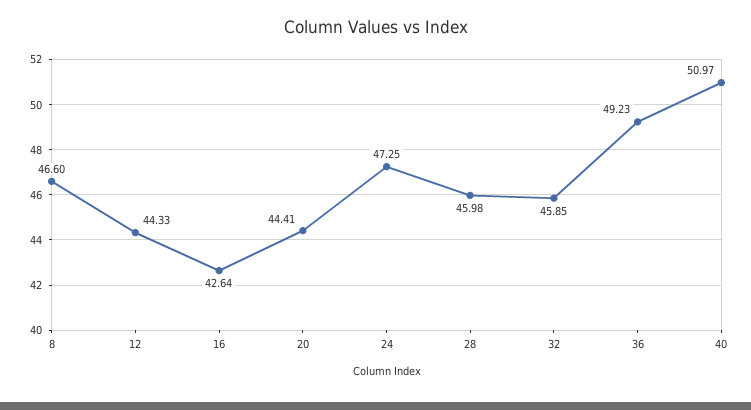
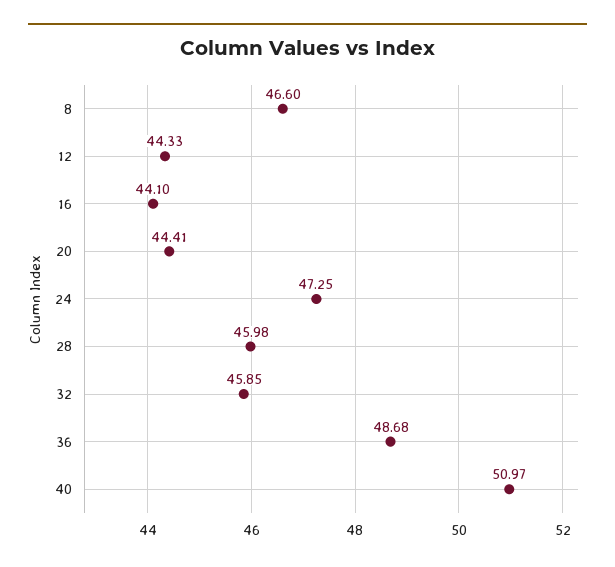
  {
    "8": 46.6,
    "12": 44.33,
-   "16": 42.64,
+   "16": 44.1,
    "20": 44.41,
    "24": 47.25,
    "28": 45.98,
    "32": 45.85,
-   "36": 49.23,
+   "36": 48.68,
    "40": 50.97
  }

